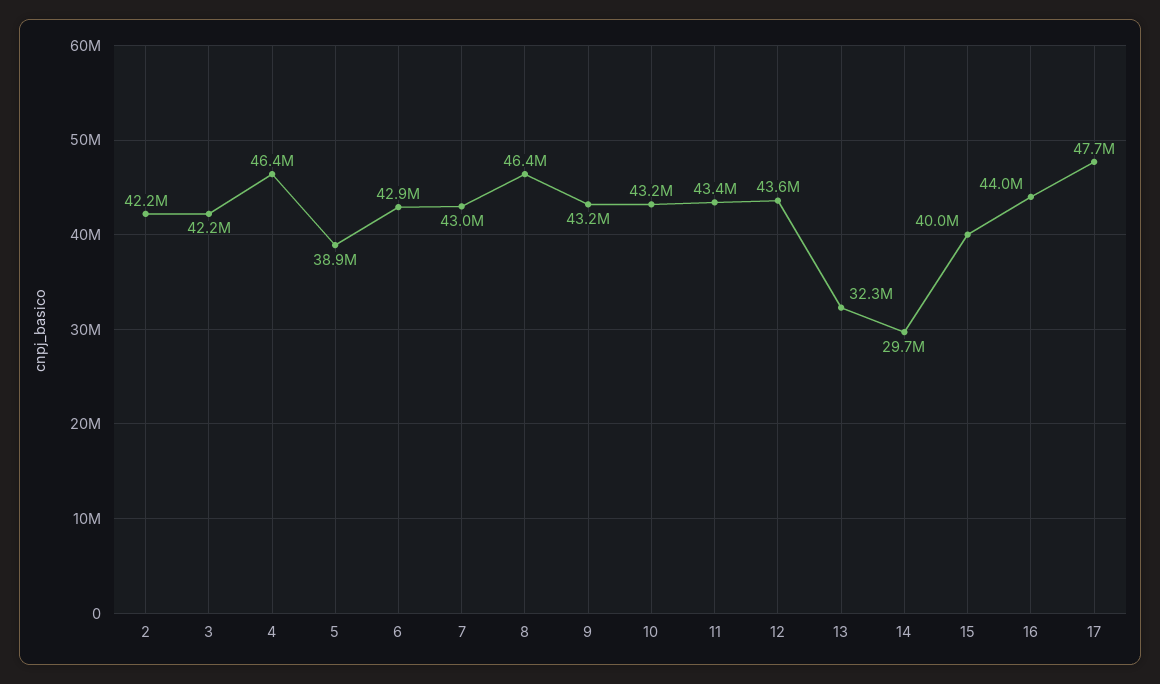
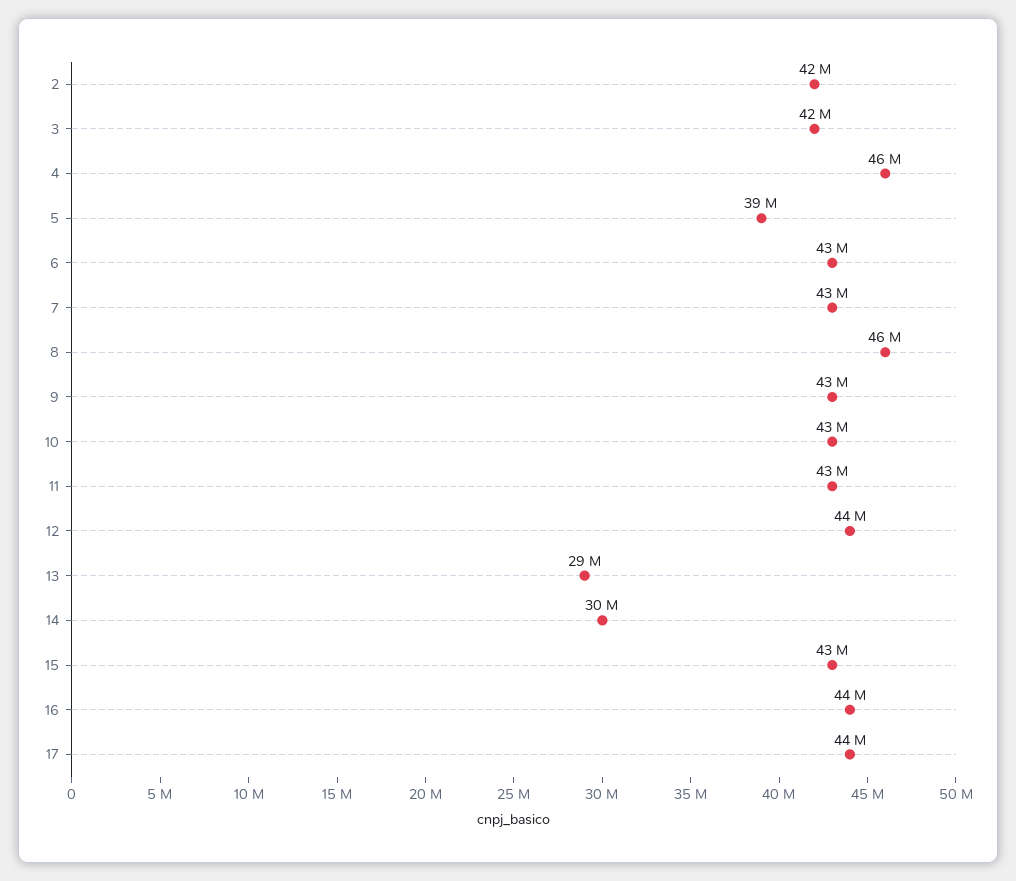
  {
    "2": 42200000,
    "3": 42200000,
    "4": 46400000,
    "5": 38900000,
    "6": 42900000,
    "7": 43000000,
    "8": 46400000,
    "9": 43200000,
    "10": 43200000,
    "11": 43400000,
    "12": 43600000,
-   "13": 32300000,
+   "13": 29000000,
    "14": 29700000,
-   "15": 40000000,
+   "15": 43000000,
    "16": 44000000,
-   "17": 47700000
+   "17": 44000000
  }

